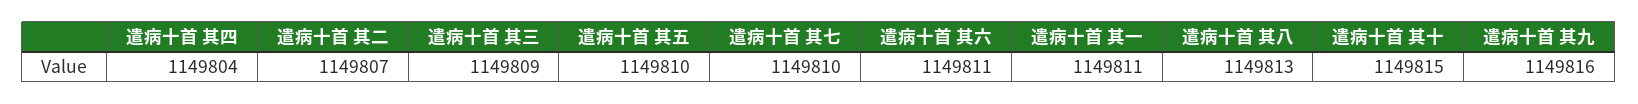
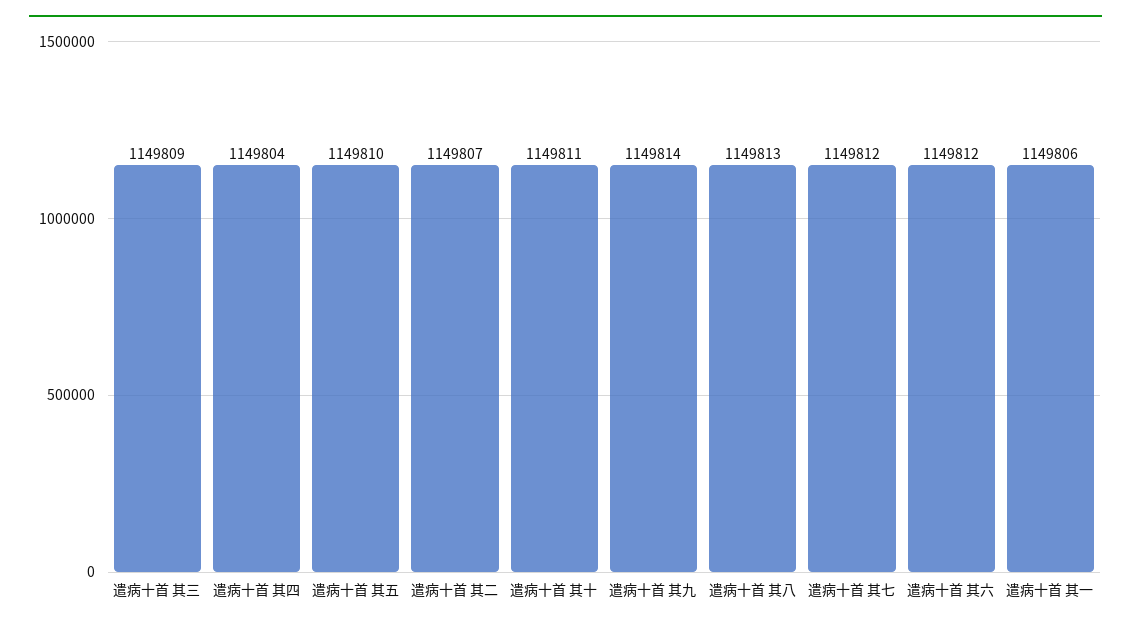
  {
    "遣病十首 其四": 1149804,
    "遣病十首 其二": 1149807,
    "遣病十首 其三": 1149809,
    "遣病十首 其五": 1149810,
-   "遣病十首 其七": 1149810,
+   "遣病十首 其七": 1149812,
-   "遣病十首 其六": 1149811,
+   "遣病十首 其六": 1149812,
-   "遣病十首 其一": 1149811,
+   "遣病十首 其一": 1149806,
    "遣病十首 其八": 1149813,
-   "遣病十首 其十": 1149815,
+   "遣病十首 其十": 1149811,
-   "遣病十首 其九": 1149816
+   "遣病十首 其九": 1149814
  }

